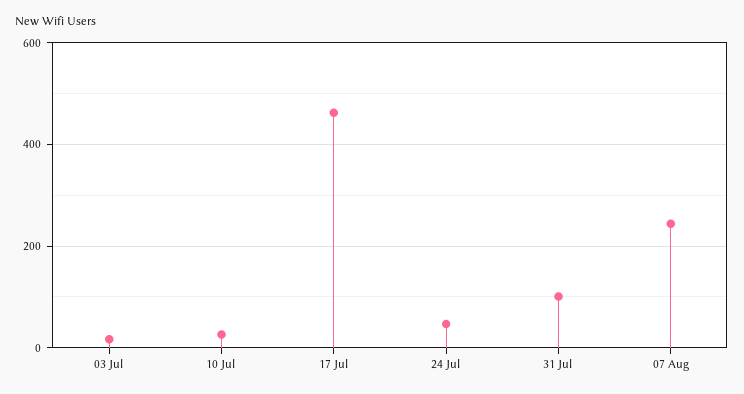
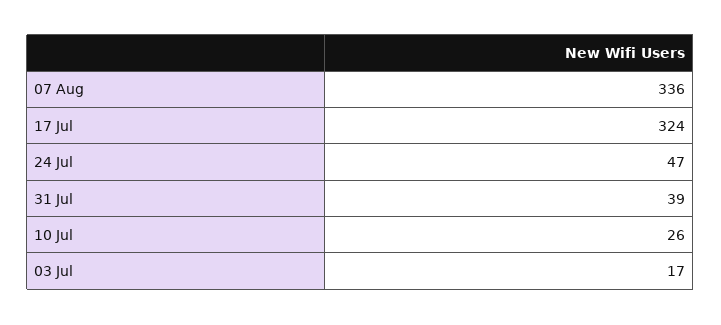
  {
    "03 Jul": 17,
    "10 Jul": 26,
-   "17 Jul": 460,
+   "17 Jul": 324,
    "24 Jul": 47,
-   "31 Jul": 100,
+   "31 Jul": 39,
-   "07 Aug": 240
+   "07 Aug": 336
  }

